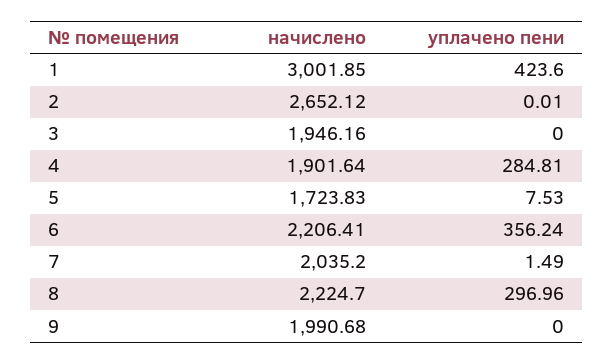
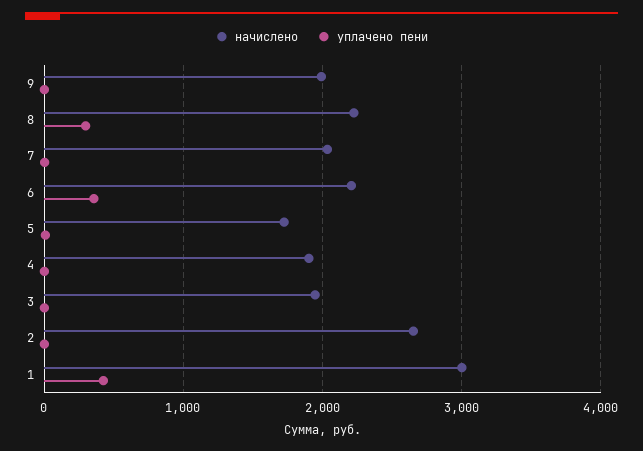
  {
    "начислено": {
      "1": 3001.85,
      "2": 2652.12,
      "3": 1946.16,
      "4": 1901.64,
      "5": 1723.83,
      "6": 2206.41,
      "7": 2035.2,
      "8": 2224.7,
      "9": 1990.68
    },
    "уплачено пени": {
      "1": 423.6,
      "2": 0.01,
      "3": 0,
-     "4": 284.81,
+     "4": 0,
      "5": 7.53,
      "6": 356.24,
      "7": 1.49,
      "8": 296.96,
      "9": 0
    }
  }

